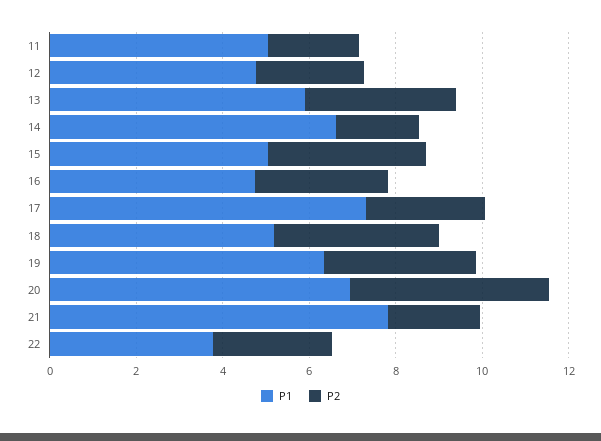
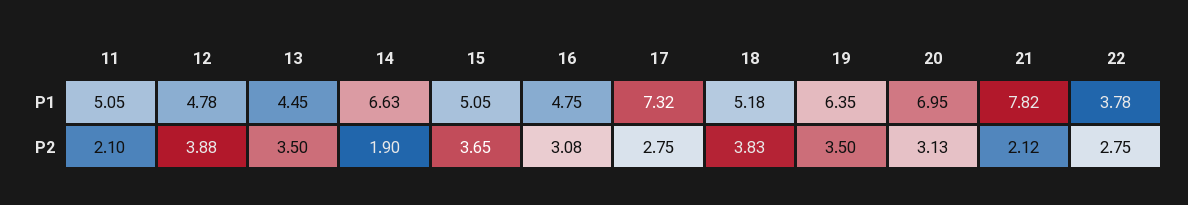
  {
    "P1": {
      "11": 5.05,
      "12": 4.78,
-     "13": 6,
+     "13": 4.45,
      "14": 6.63,
      "15": 5.05,
      "16": 4.75,
      "17": 7.32,
      "18": 5.18,
      "19": 6.35,
      "20": 6.95,
      "21": 7.82,
      "22": 3.78
    },
    "P2": {
      "11": 2.1,
-     "12": 2.5,
+     "12": 3.88,
      "13": 3.5,
      "14": 1.9,
      "15": 3.65,
      "16": 3.08,
      "17": 2.75,
      "18": 3.83,
      "19": 3.5,
-     "20": 4.5,
+     "20": 3.13,
      "21": 2.12,
      "22": 2.75
    }
  }

